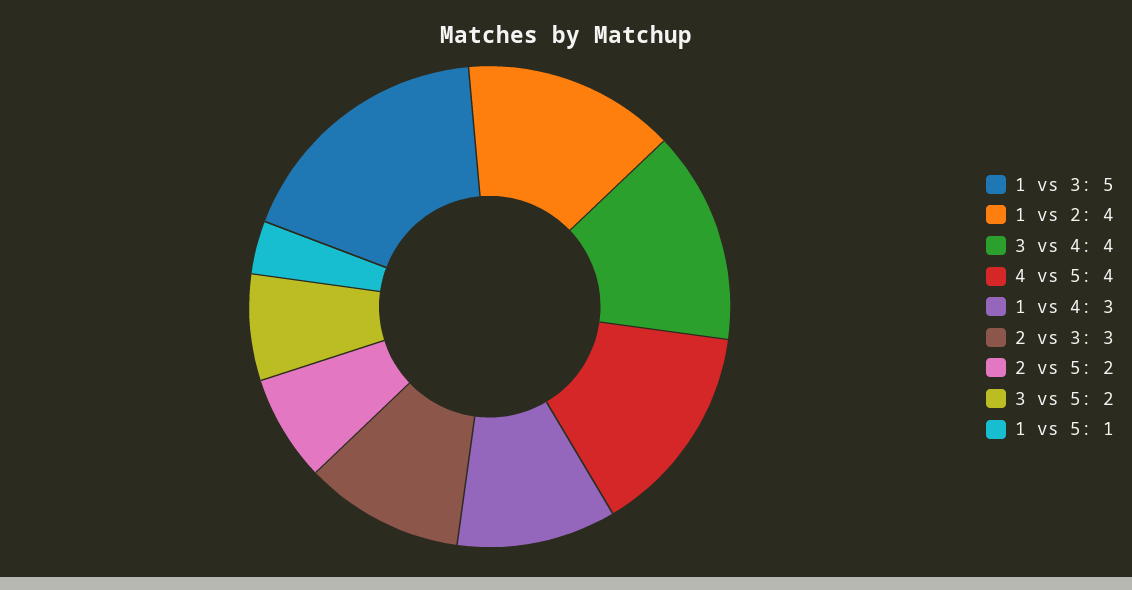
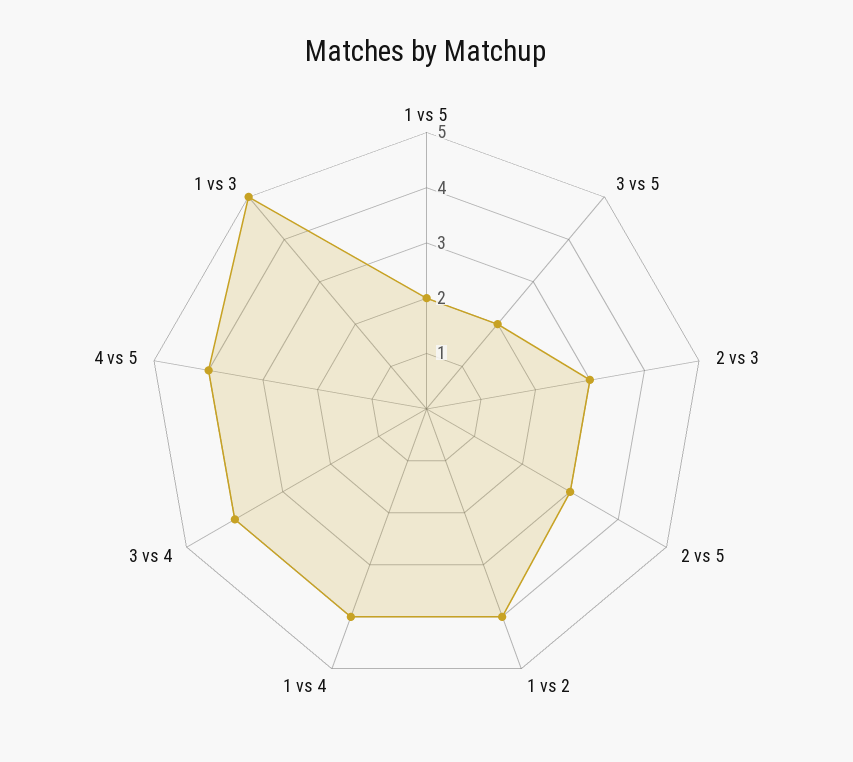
  {
    "1 vs 3": 5,
    "1 vs 2": 4,
    "3 vs 4": 4,
    "4 vs 5": 4,
-   "1 vs 4": 3,
+   "1 vs 4": 4,
    "2 vs 3": 3,
-   "2 vs 5": 2,
+   "2 vs 5": 3,
    "3 vs 5": 2,
-   "1 vs 5": 1
+   "1 vs 5": 2
  }

